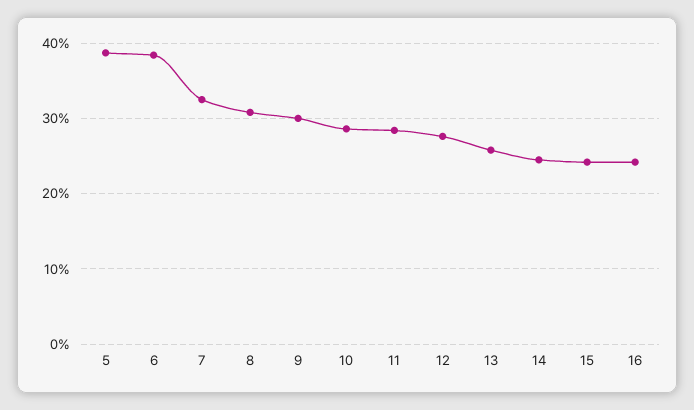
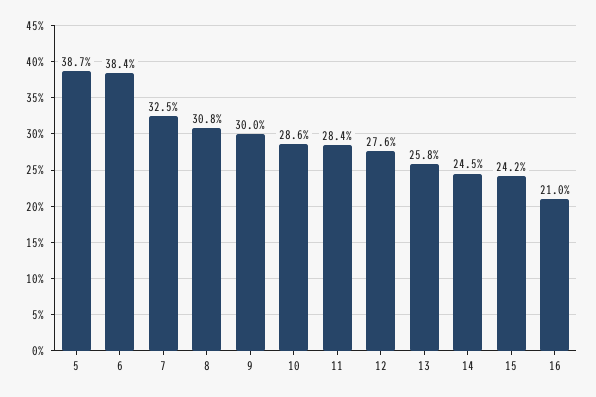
  {
    "5": 38.7,
    "6": 38.4,
    "7": 32.5,
    "8": 30.8,
    "9": 30,
    "10": 28.6,
    "11": 28.4,
    "12": 27.6,
    "13": 25.8,
    "14": 24.5,
    "15": 24.2,
-   "16": 24
+   "16": 21
  }

